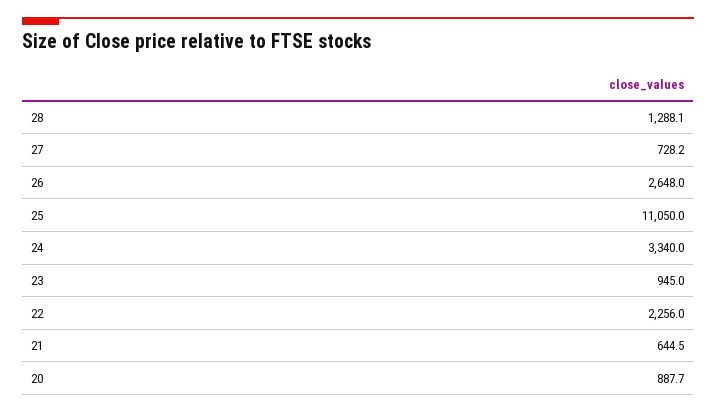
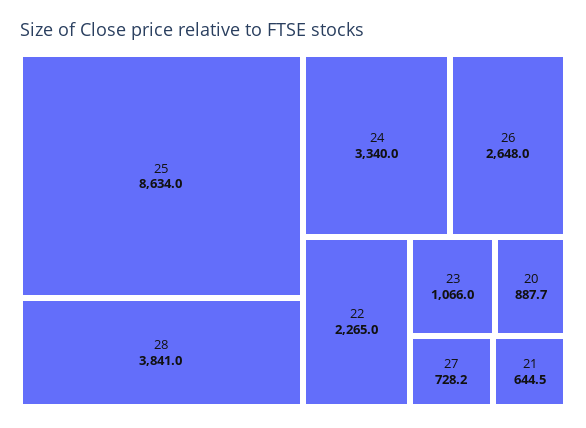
  {
-   "28": 1288.1,
+   "28": 3841,
    "27": 728.2,
    "26": 2648,
-   "25": 11050,
+   "25": 8634,
    "24": 3340,
-   "23": 945,
+   "23": 1066,
-   "22": 2256,
+   "22": 2265,
    "21": 644.5,
    "20": 887.7
  }

